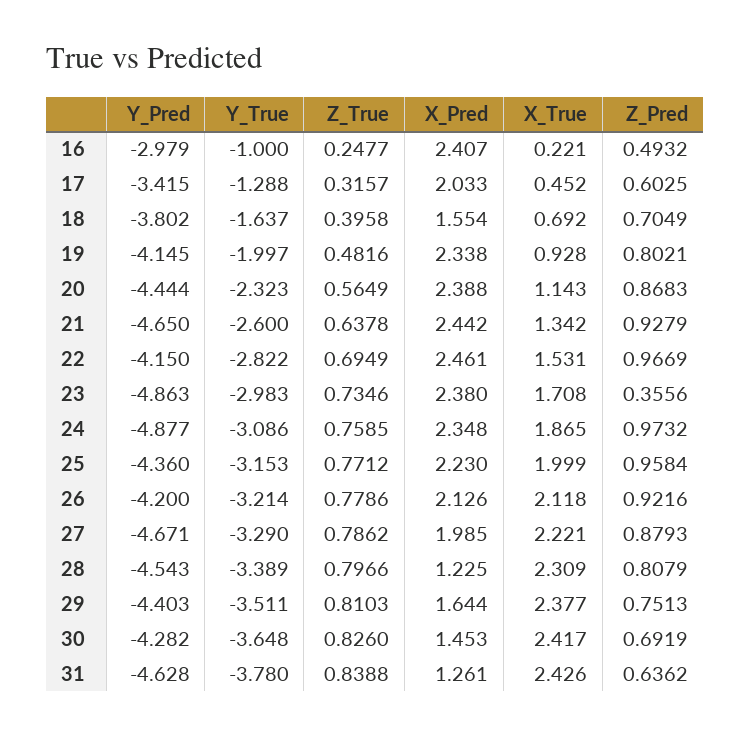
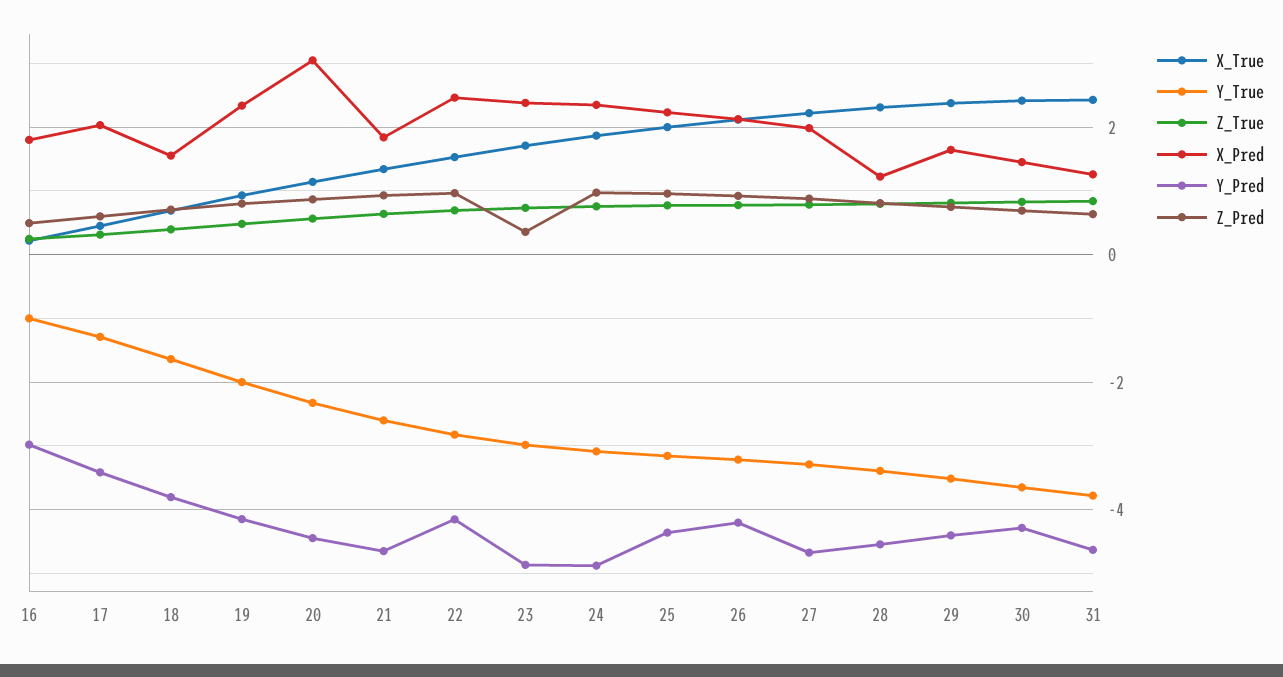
  {
    "Y_Pred": {
      "16": -2.979,
      "17": -3.415,
      "18": -3.802,
      "19": -4.145,
      "20": -4.444,
      "21": -4.65,
      "22": -4.15,
      "23": -4.863,
      "24": -4.877,
      "25": -4.36,
      "26": -4.2,
      "27": -4.671,
      "28": -4.543,
      "29": -4.403,
      "30": -4.282,
      "31": -4.628
    },
    "Y_True": {
      "16": -1,
      "17": -1.288,
      "18": -1.637,
      "19": -1.997,
      "20": -2.323,
      "21": -2.6,
      "22": -2.822,
      "23": -2.983,
      "24": -3.086,
      "25": -3.153,
      "26": -3.214,
      "27": -3.29,
      "28": -3.389,
      "29": -3.511,
      "30": -3.648,
      "31": -3.78
    },
    "Z_True": {
      "16": 0.2477,
      "17": 0.3157,
      "18": 0.3958,
      "19": 0.4816,
      "20": 0.5649,
      "21": 0.6378,
      "22": 0.6949,
      "23": 0.7346,
      "24": 0.7585,
      "25": 0.7712,
      "26": 0.7786,
      "27": 0.7862,
      "28": 0.7966,
      "29": 0.8103,
      "30": 0.826,
      "31": 0.8388
    },
    "X_Pred": {
-     "16": 2.407,
+     "16": 1.8,
      "17": 2.033,
      "18": 1.554,
      "19": 2.338,
-     "20": 2.388,
+     "20": 3,
-     "21": 2.442,
+     "21": 1.8,
      "22": 2.461,
      "23": 2.38,
      "24": 2.348,
      "25": 2.23,
      "26": 2.126,
      "27": 1.985,
      "28": 1.225,
      "29": 1.644,
      "30": 1.453,
      "31": 1.261
    },
    "X_True": {
      "16": 0.221,
      "17": 0.452,
      "18": 0.692,
      "19": 0.928,
      "20": 1.143,
      "21": 1.342,
      "22": 1.531,
      "23": 1.708,
      "24": 1.865,
      "25": 1.999,
      "26": 2.118,
      "27": 2.221,
      "28": 2.309,
      "29": 2.377,
      "30": 2.417,
      "31": 2.426
    },
    "Z_Pred": {
      "16": 0.4932,
      "17": 0.6025,
      "18": 0.7049,
      "19": 0.8021,
      "20": 0.8683,
      "21": 0.9279,
      "22": 0.9669,
      "23": 0.3556,
      "24": 0.9732,
      "25": 0.9584,
      "26": 0.9216,
      "27": 0.8793,
      "28": 0.8079,
      "29": 0.7513,
      "30": 0.6919,
      "31": 0.6362
    }
  }

